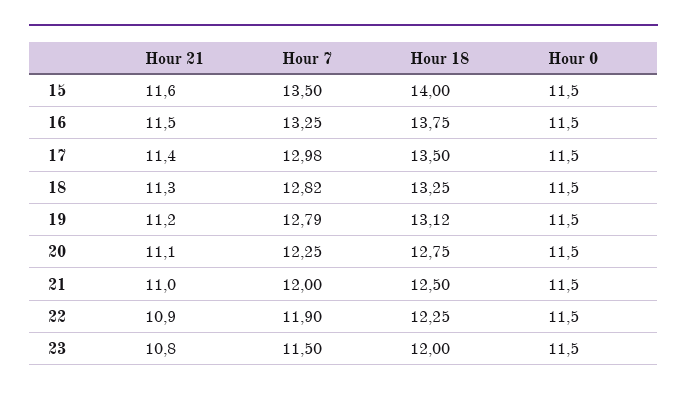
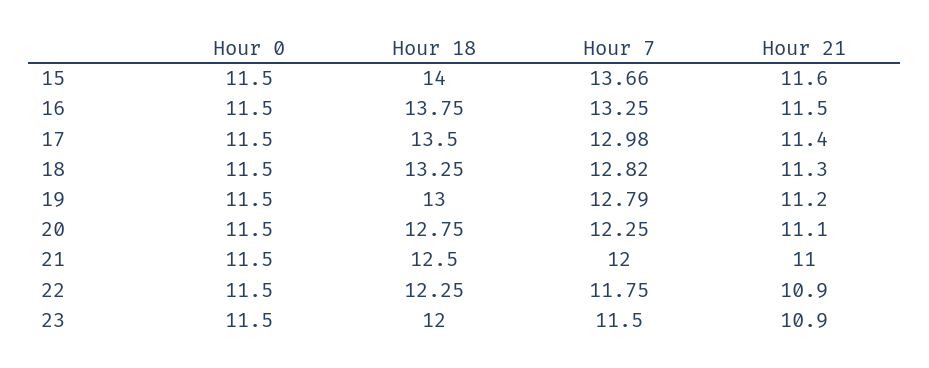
  {
    "Hour 21": {
      "15": 11.6,
      "16": 11.5,
      "17": 11.4,
      "18": 11.3,
      "19": 11.2,
      "20": 11.1,
      "21": 11,
      "22": 10.9,
-     "23": 10.8
+     "23": 10.9
    },
    "Hour 7": {
-     "15": 13.5,
+     "15": 13.66,
      "16": 13.25,
      "17": 12.98,
      "18": 12.82,
      "19": 12.79,
      "20": 12.25,
      "21": 12,
-     "22": 11.9,
+     "22": 11.75,
      "23": 11.5
    },
    "Hour 18": {
      "15": 14,
      "16": 13.75,
      "17": 13.5,
      "18": 13.25,
-     "19": 13.12,
+     "19": 13,
      "20": 12.75,
      "21": 12.5,
      "22": 12.25,
      "23": 12
    },
    "Hour 0": {
      "15": 11.5,
      "16": 11.5,
      "17": 11.5,
      "18": 11.5,
      "19": 11.5,
      "20": 11.5,
      "21": 11.5,
      "22": 11.5,
      "23": 11.5
    }
  }

